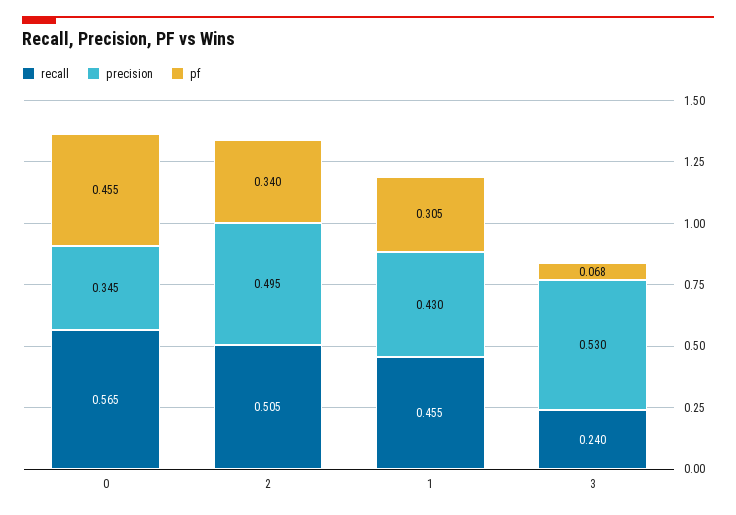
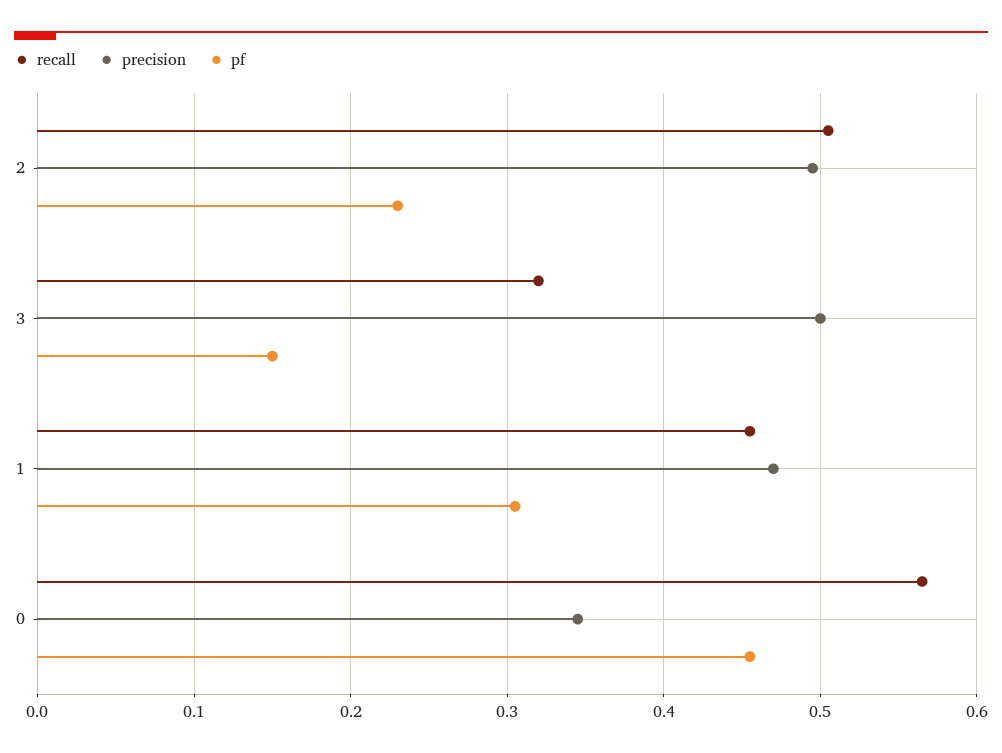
  {
    "recall": {
      "0": 0.565,
      "2": 0.505,
      "1": 0.455,
-     "3": 0.24
+     "3": 0.32
    },
    "precision": {
      "0": 0.345,
      "2": 0.495,
-     "1": 0.43,
+     "1": 0.47,
-     "3": 0.53
+     "3": 0.5
    },
    "pf": {
      "0": 0.455,
-     "2": 0.34,
+     "2": 0.23,
      "1": 0.305,
-     "3": 0.068
+     "3": 0.15
    }
  }

